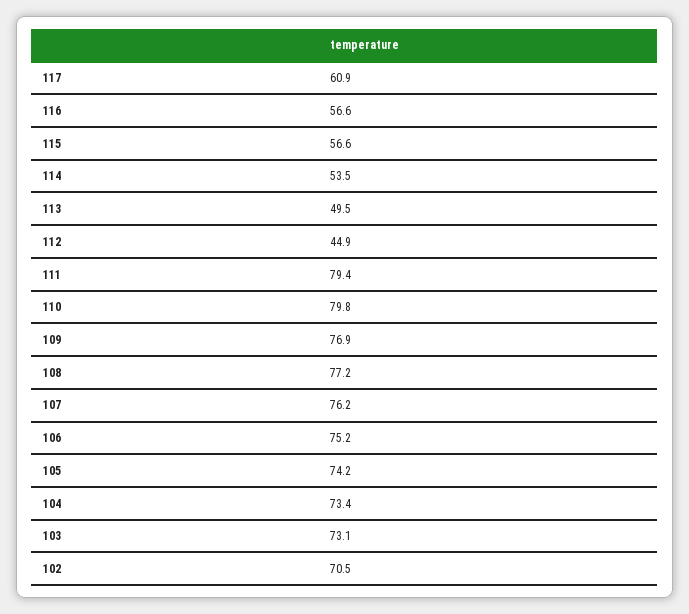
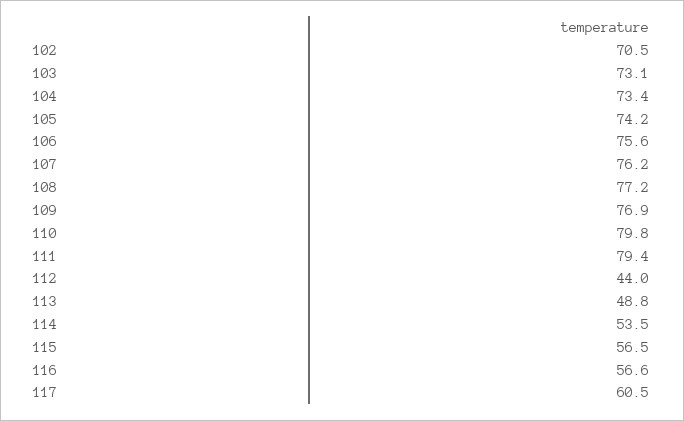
  {
-   "117": 60.9,
+   "117": 60.5,
    "116": 56.6,
-   "115": 56.6,
+   "115": 56.5,
    "114": 53.5,
-   "113": 49.5,
+   "113": 48.8,
-   "112": 44.9,
+   "112": 44,
    "111": 79.4,
    "110": 79.8,
    "109": 76.9,
    "108": 77.2,
    "107": 76.2,
-   "106": 75.2,
+   "106": 75.6,
    "105": 74.2,
    "104": 73.4,
    "103": 73.1,
    "102": 70.5
  }

